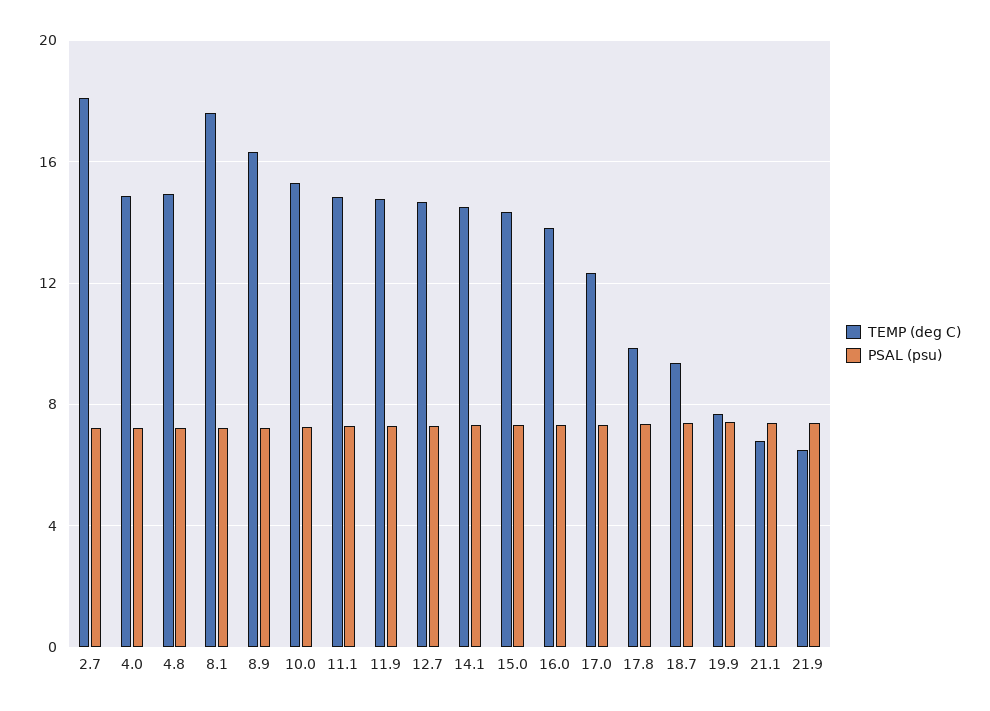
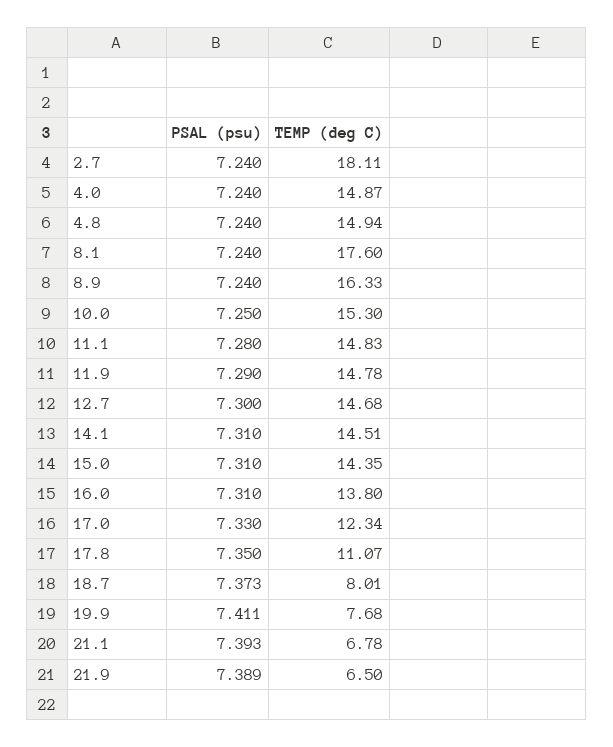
  {
    "TEMP (deg C)": {
      "2.7": 18.11,
      "4.0": 14.87,
      "4.8": 14.94,
      "8.1": 17.6,
      "8.9": 16.33,
      "10.0": 15.3,
      "11.1": 14.83,
      "11.9": 14.78,
      "12.7": 14.68,
      "14.1": 14.51,
      "15.0": 14.35,
      "16.0": 13.8,
      "17.0": 12.34,
-     "17.8": 10,
+     "17.8": 11.07,
-     "18.7": 9.5,
+     "18.7": 8.01,
      "19.9": 7.68,
      "21.1": 6.78,
      "21.9": 6.5
    },
    "PSAL (psu)": {
      "2.7": 7.24,
      "4.0": 7.24,
      "4.8": 7.24,
      "8.1": 7.24,
      "8.9": 7.24,
      "10.0": 7.25,
      "11.1": 7.28,
      "11.9": 7.29,
      "12.7": 7.3,
      "14.1": 7.31,
      "15.0": 7.31,
      "16.0": 7.31,
      "17.0": 7.33,
      "17.8": 7.35,
      "18.7": 7.373,
      "19.9": 7.411,
      "21.1": 7.393,
      "21.9": 7.389
    }
  }

